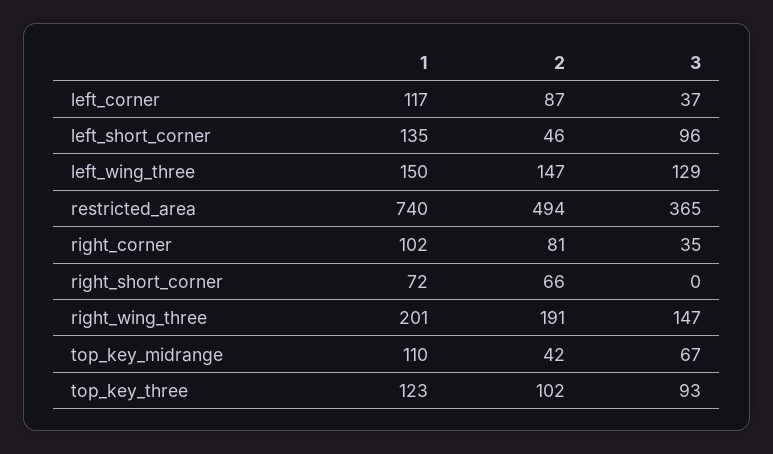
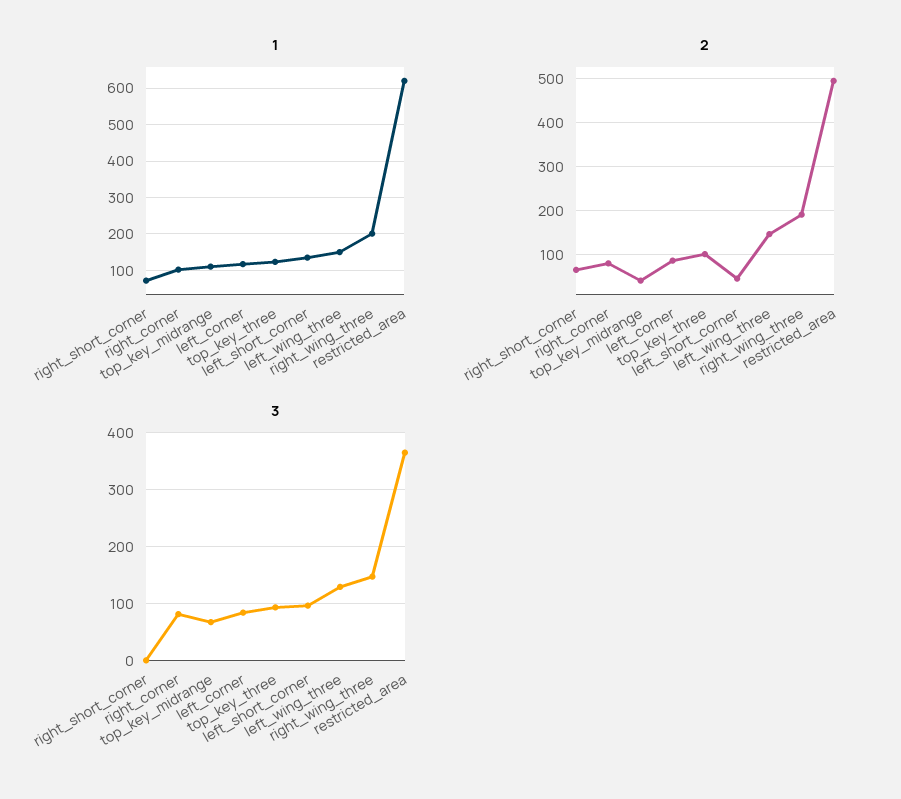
  {
    "1": {
      "left_corner": 117,
      "left_short_corner": 135,
      "left_wing_three": 150,
-     "restricted_area": 740,
+     "restricted_area": 620,
      "right_corner": 102,
      "right_short_corner": 72,
      "right_wing_three": 201,
      "top_key_midrange": 110,
      "top_key_three": 123
    },
    "2": {
      "left_corner": 87,
      "left_short_corner": 46,
      "left_wing_three": 147,
      "restricted_area": 494,
      "right_corner": 81,
      "right_short_corner": 66,
      "right_wing_three": 191,
      "top_key_midrange": 42,
      "top_key_three": 102
    },
    "3": {
-     "left_corner": 37,
+     "left_corner": 80,
      "left_short_corner": 96,
      "left_wing_three": 129,
      "restricted_area": 365,
-     "right_corner": 35,
+     "right_corner": 80,
      "right_short_corner": 0,
      "right_wing_three": 147,
      "top_key_midrange": 67,
      "top_key_three": 93
    }
  }

